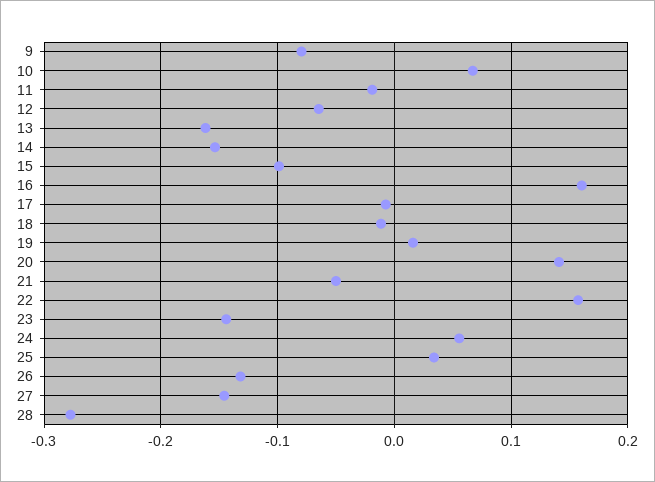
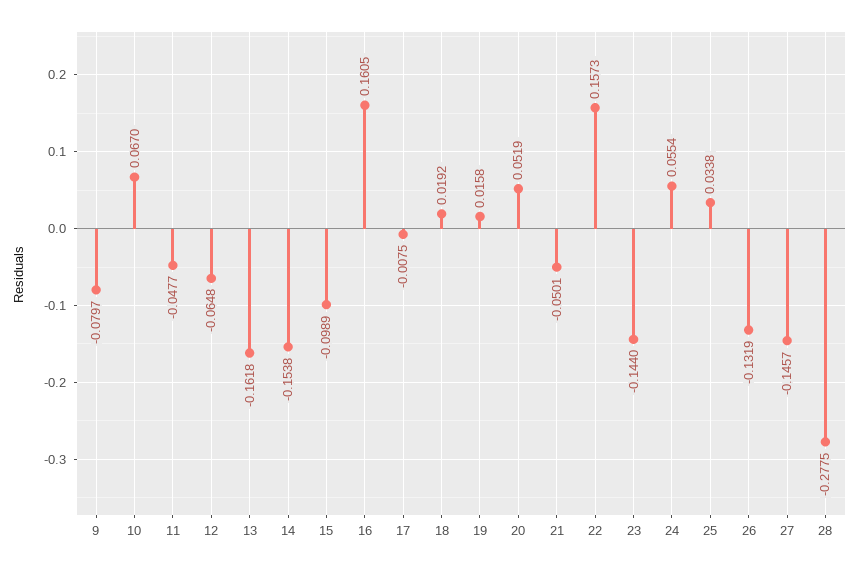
  {
    "9": -0.0797,
    "10": 0.067,
-   "11": -0.02,
+   "11": -0.0477,
    "12": -0.0648,
    "13": -0.1618,
    "14": -0.1538,
    "15": -0.0989,
    "16": 0.1605,
    "17": -0.0075,
-   "18": -0.01,
+   "18": 0.0192,
    "19": 0.0158,
-   "20": 0.14,
+   "20": 0.0519,
    "21": -0.0501,
    "22": 0.1573,
    "23": -0.144,
    "24": 0.0554,
    "25": 0.0338,
    "26": -0.1319,
    "27": -0.1457,
    "28": -0.2775
  }

